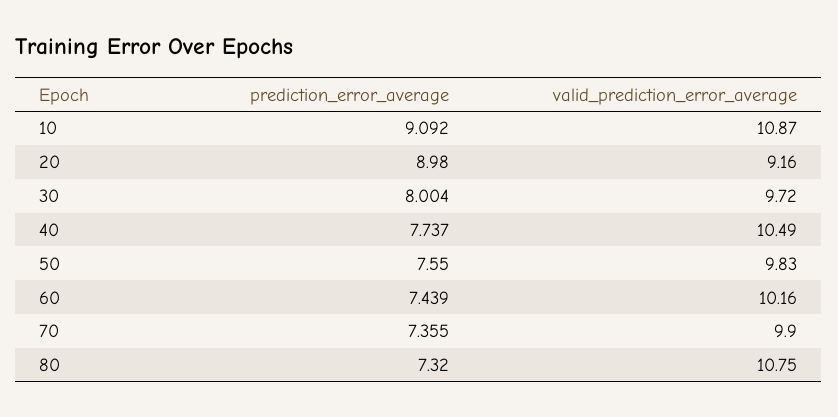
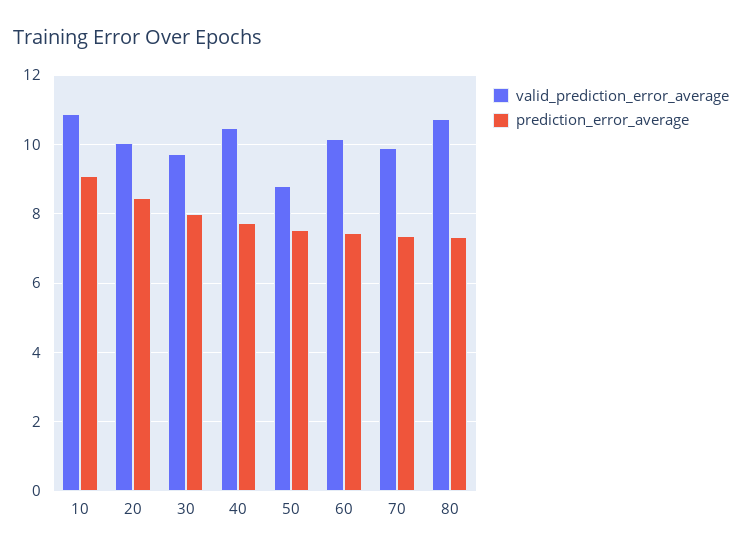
  {
    "prediction_error_average": {
      "10": 9.092,
-     "20": 8.98,
+     "20": 8.4,
      "30": 8.004,
      "40": 7.737,
      "50": 7.55,
      "60": 7.439,
      "70": 7.355,
      "80": 7.32
    },
    "valid_prediction_error_average": {
      "10": 10.87,
-     "20": 9.16,
+     "20": 10,
      "30": 9.72,
      "40": 10.49,
-     "50": 9.83,
+     "50": 8.8,
      "60": 10.16,
      "70": 9.9,
      "80": 10.75
    }
  }

